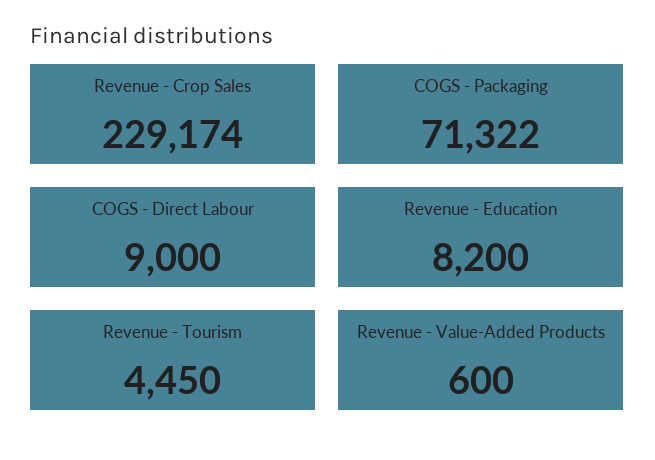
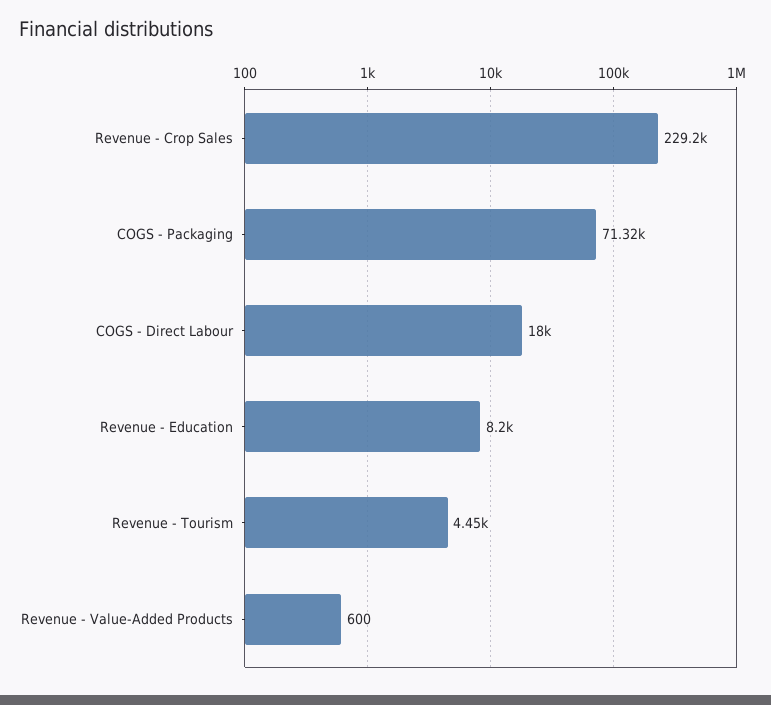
  {
    "Revenue - Crop Sales": 229174,
    "COGS - Packaging": 71322,
-   "COGS - Direct Labour": 9000,
+   "COGS - Direct Labour": 18000,
    "Revenue - Education": 8200,
    "Revenue - Tourism": 4450,
    "Revenue - Value-Added Products": 600
  }

